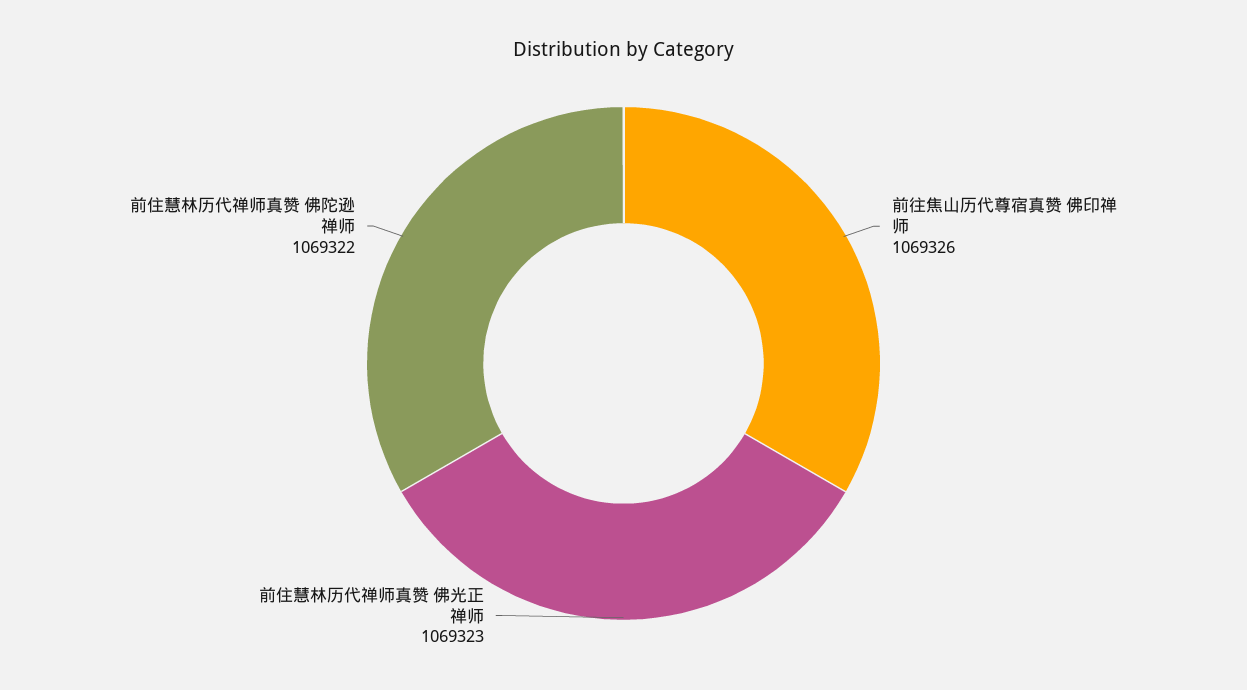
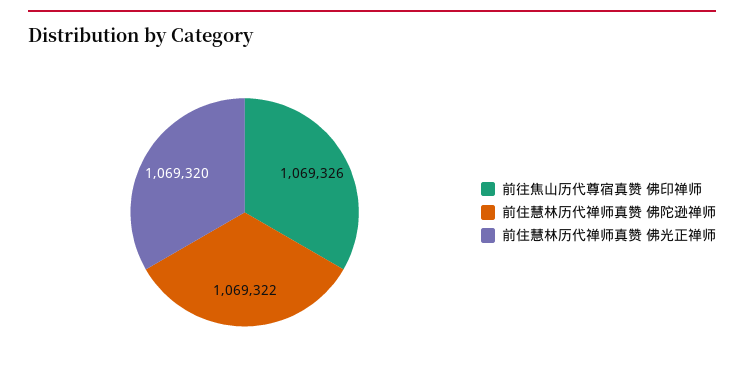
  {
    "前往焦山历代尊宿真赞 佛印禅师": 1069326,
-   "前住慧林历代禅师真赞 佛光正禅师": 1069323,
+   "前住慧林历代禅师真赞 佛光正禅师": 1069320,
    "前住慧林历代禅师真赞 佛陀逊禅师": 1069322
  }

